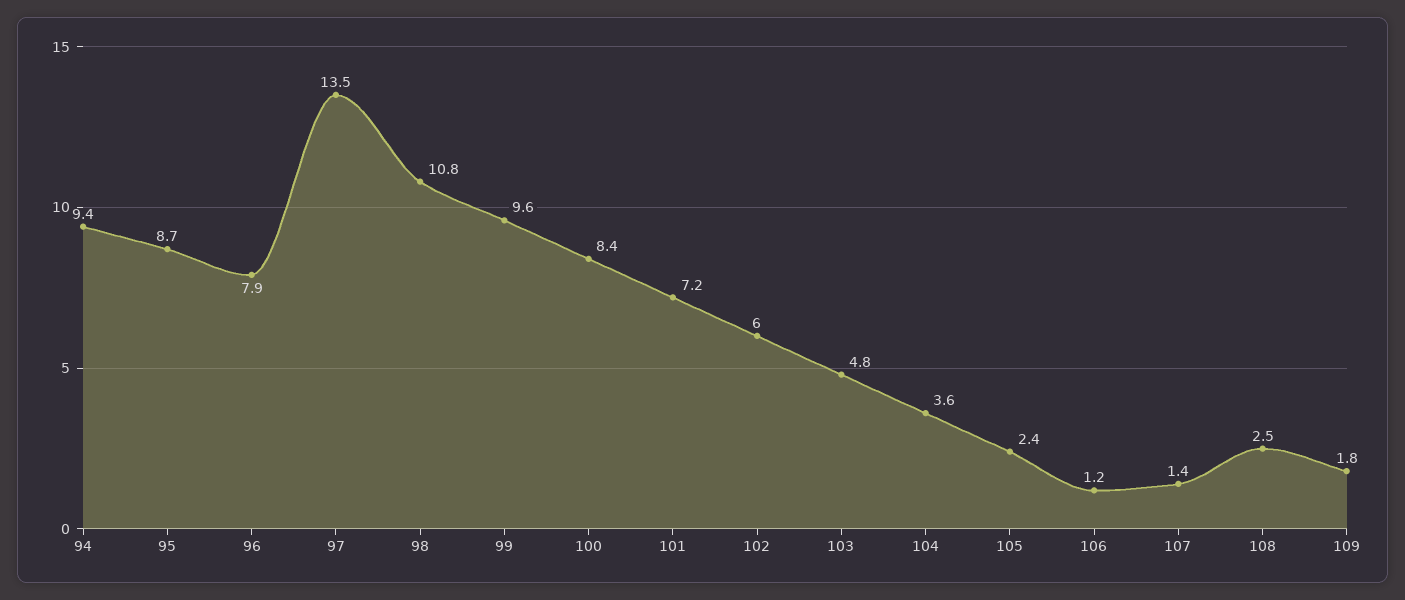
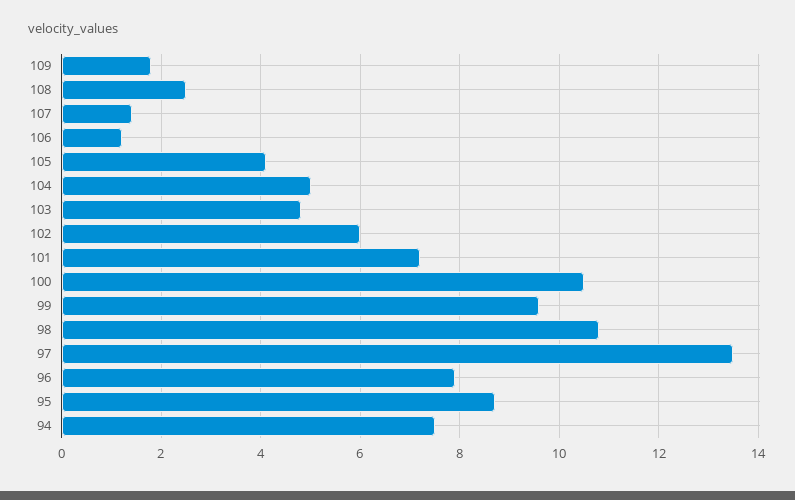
  {
-   "94": 9.4,
+   "94": 7.5,
    "95": 8.7,
    "96": 7.9,
    "97": 13.5,
    "98": 10.8,
    "99": 9.6,
-   "100": 8.4,
+   "100": 10.5,
    "101": 7.2,
    "102": 6,
    "103": 4.8,
-   "104": 3.6,
+   "104": 5,
-   "105": 2.4,
+   "105": 4,
    "106": 1.2,
    "107": 1.4,
    "108": 2.5,
    "109": 1.8
  }

